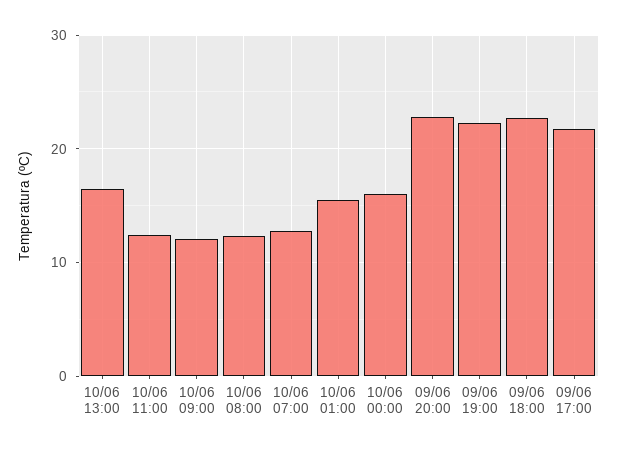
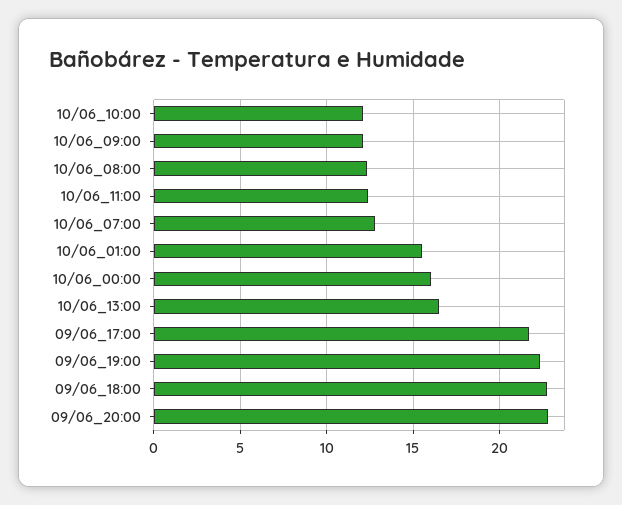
  {
    "10/06 13:00": 16.5,
    "10/06 11:00": 12.5,
    "10/06 09:00": 12,
    "10/06 08:00": 12.5,
    "10/06 07:00": 13,
    "10/06 01:00": 15.5,
    "10/06 00:00": 16,
    "09/06 20:00": 23,
    "09/06 19:00": 22.5,
    "09/06 18:00": 22.5,
-   "09/06 17:00": 21.5
+   "09/06 17:00": 21.5,
+   "10/06_10:00": 12
  }

